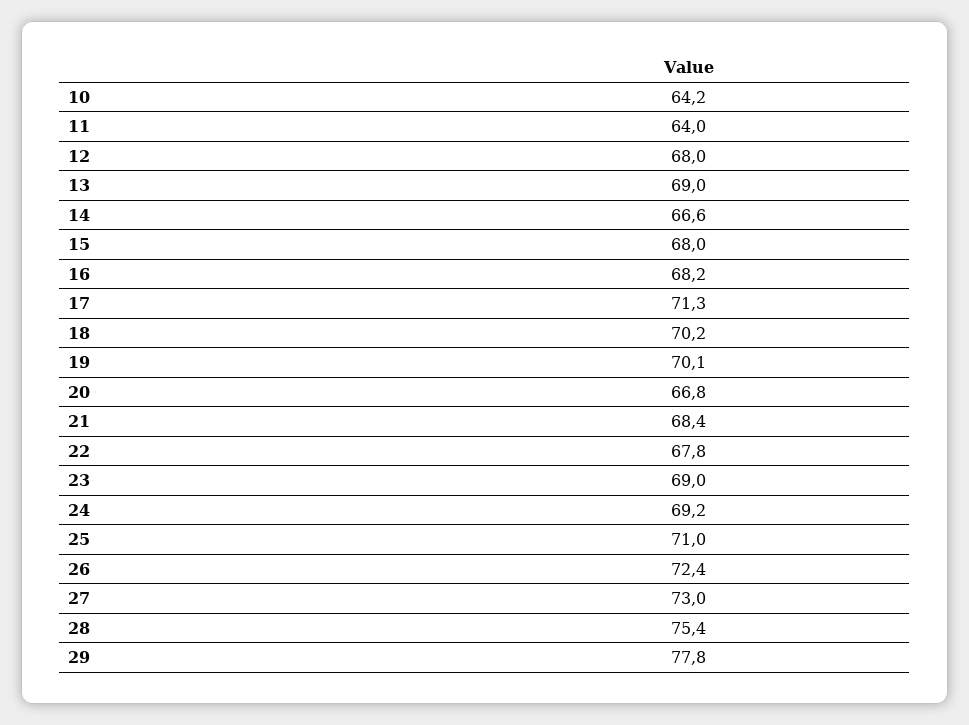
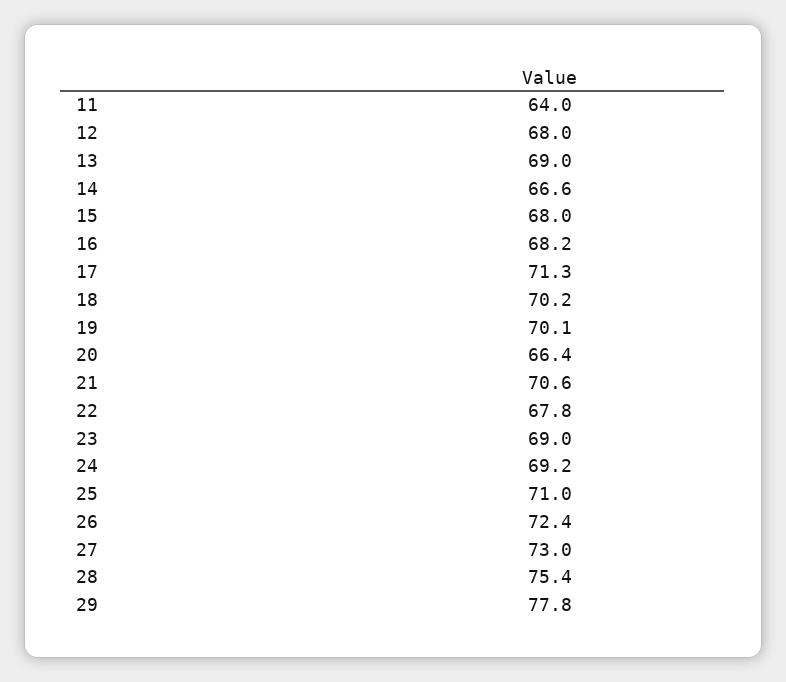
  {
-   "10": 64.2,
    "11": 64,
    "12": 68,
    "13": 69,
    "14": 66.6,
    "15": 68,
    "16": 68.2,
    "17": 71.3,
    "18": 70.2,
    "19": 70.1,
-   "20": 66.8,
+   "20": 66.4,
-   "21": 68.4,
+   "21": 70.6,
    "22": 67.8,
    "23": 69,
    "24": 69.2,
    "25": 71,
    "26": 72.4,
    "27": 73,
    "28": 75.4,
    "29": 77.8
  }

